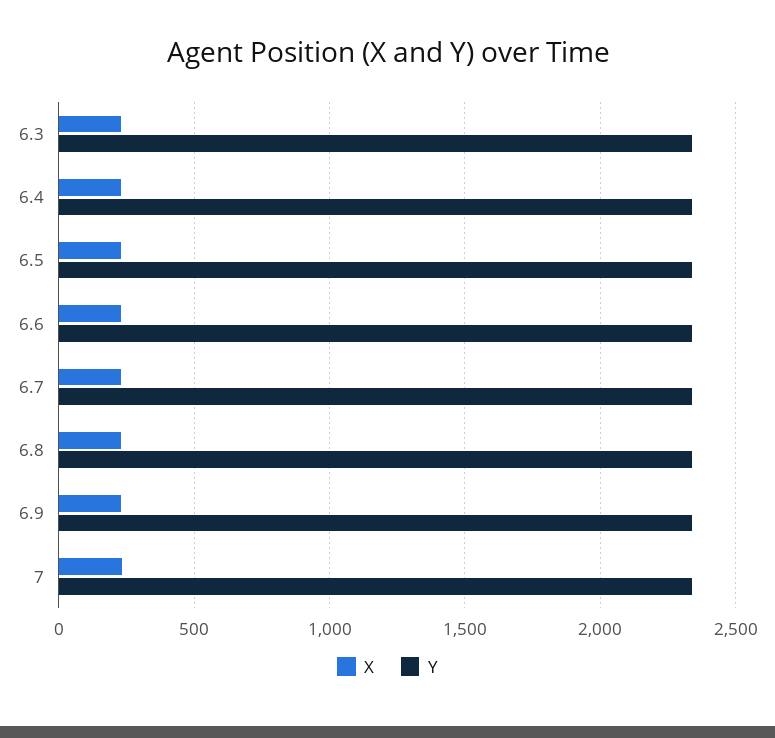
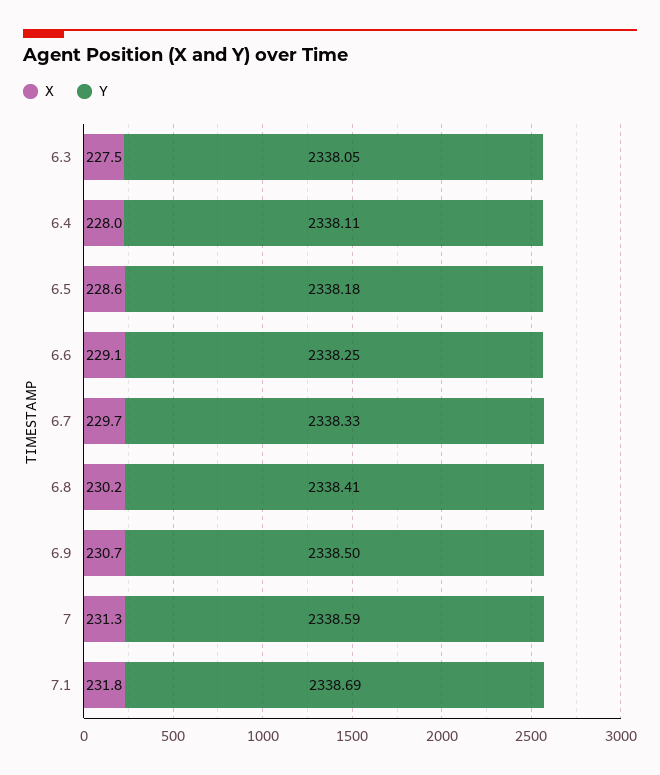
  {
    "X": {
      "6.3": 227.5,
      "6.4": 228,
      "6.5": 228.6,
      "6.6": 229.1,
      "6.7": 229.7,
      "6.8": 230.2,
      "6.9": 230.7,
-     "7": 231.3
+     "7": 231.3,
+     "7.1": 231.8
    },
    "Y": {
      "6.3": 2338.05,
      "6.4": 2338.11,
      "6.5": 2338.18,
      "6.6": 2338.25,
      "6.7": 2338.33,
      "6.8": 2338.41,
      "6.9": 2338.5,
-     "7": 2338.59
+     "7": 2338.59,
+     "7.1": 2338.69
    }
  }

